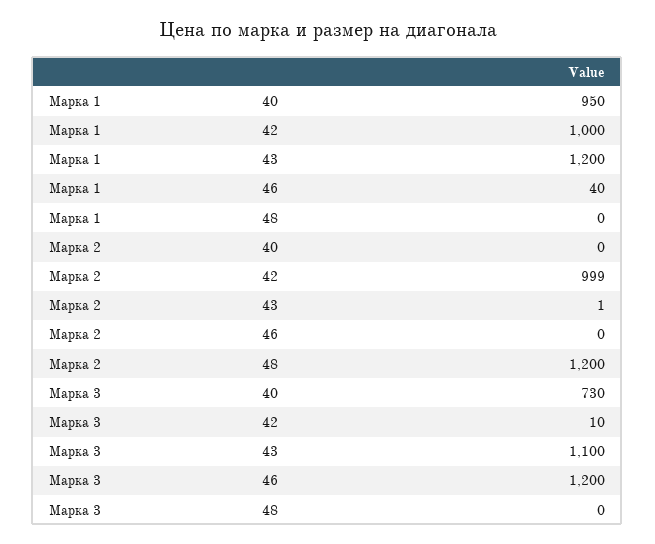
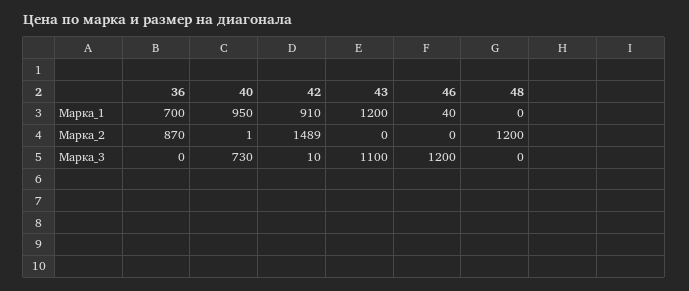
  {
    "Марка 1": {
      "40": 950,
-     "42": 1000,
+     "42": 910,
      "43": 1200,
      "46": 40,
-     "48": 0
+     "48": 0,
+     "36": 700
    },
    "Марка 2": {
-     "40": 0,
+     "40": 1,
-     "42": 999,
+     "42": 1489,
-     "43": 1,
+     "43": 0,
      "46": 0,
-     "48": 1200
+     "48": 1200,
+     "36": 870
    },
    "Марка 3": {
      "40": 730,
      "42": 10,
      "43": 1100,
      "46": 1200,
-     "48": 0
+     "48": 0,
+     "36": 0
    }
  }

